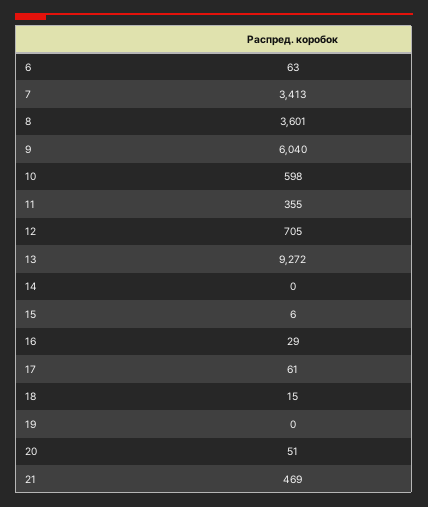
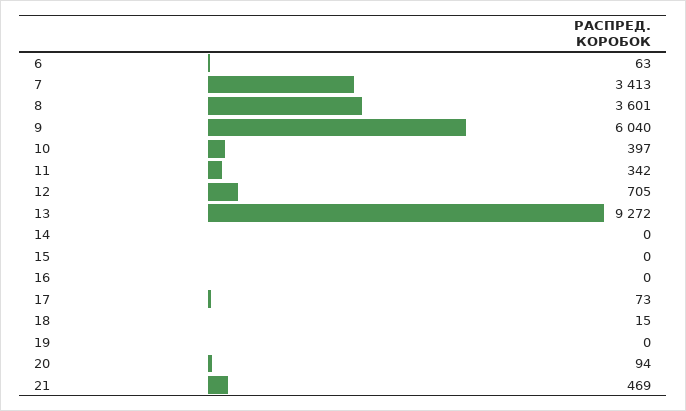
  {
    "6": 63,
    "7": 3413,
    "8": 3601,
    "9": 6040,
-   "10": 598,
+   "10": 397,
-   "11": 355,
+   "11": 342,
    "12": 705,
    "13": 9272,
    "14": 0,
-   "15": 6,
+   "15": 0,
-   "16": 29,
+   "16": 0,
-   "17": 61,
+   "17": 73,
    "18": 15,
    "19": 0,
-   "20": 51,
+   "20": 94,
    "21": 469
  }

